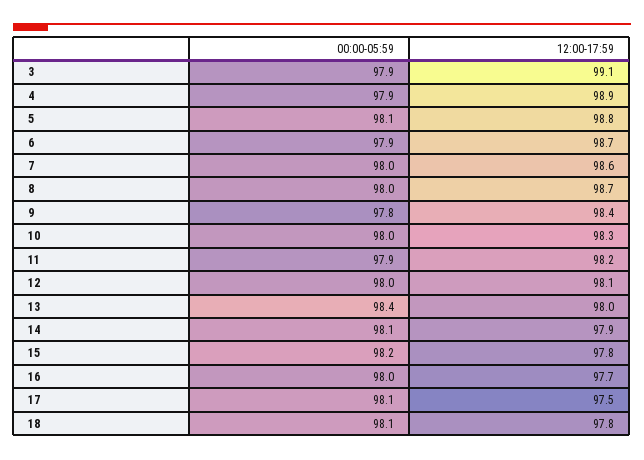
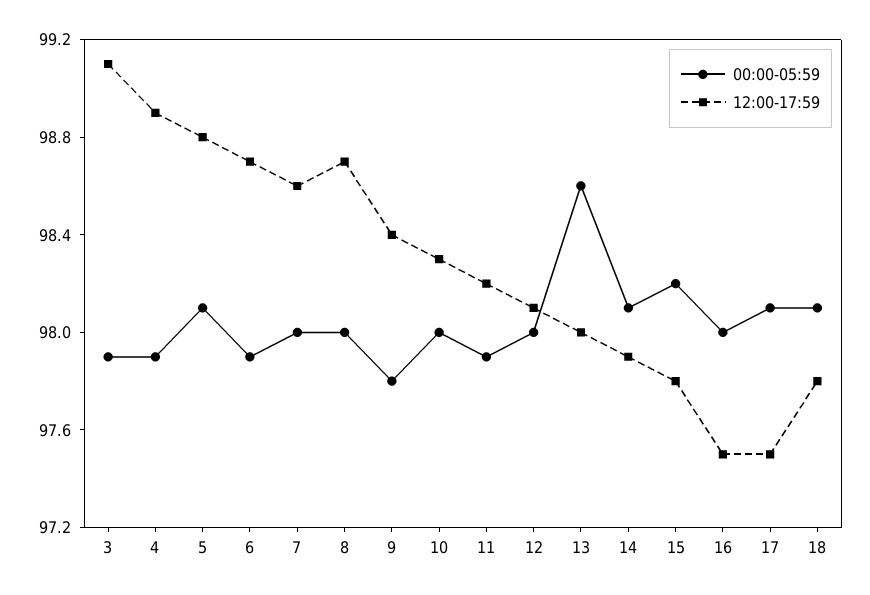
  {
    "00:00-05:59": {
      "3": 97.9,
      "4": 97.9,
      "5": 98.1,
      "6": 97.9,
      "7": 98,
      "8": 98,
      "9": 97.8,
      "10": 98,
      "11": 97.9,
      "12": 98,
-     "13": 98.4,
+     "13": 98.6,
      "14": 98.1,
      "15": 98.2,
      "16": 98,
      "17": 98.1,
      "18": 98.1
    },
    "12:00-17:59": {
      "3": 99.1,
      "4": 98.9,
      "5": 98.8,
      "6": 98.7,
      "7": 98.6,
      "8": 98.7,
      "9": 98.4,
      "10": 98.3,
      "11": 98.2,
      "12": 98.1,
      "13": 98,
      "14": 97.9,
      "15": 97.8,
-     "16": 97.7,
+     "16": 97.5,
      "17": 97.5,
      "18": 97.8
    }
  }

